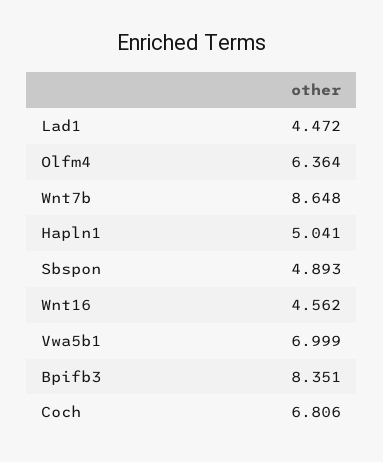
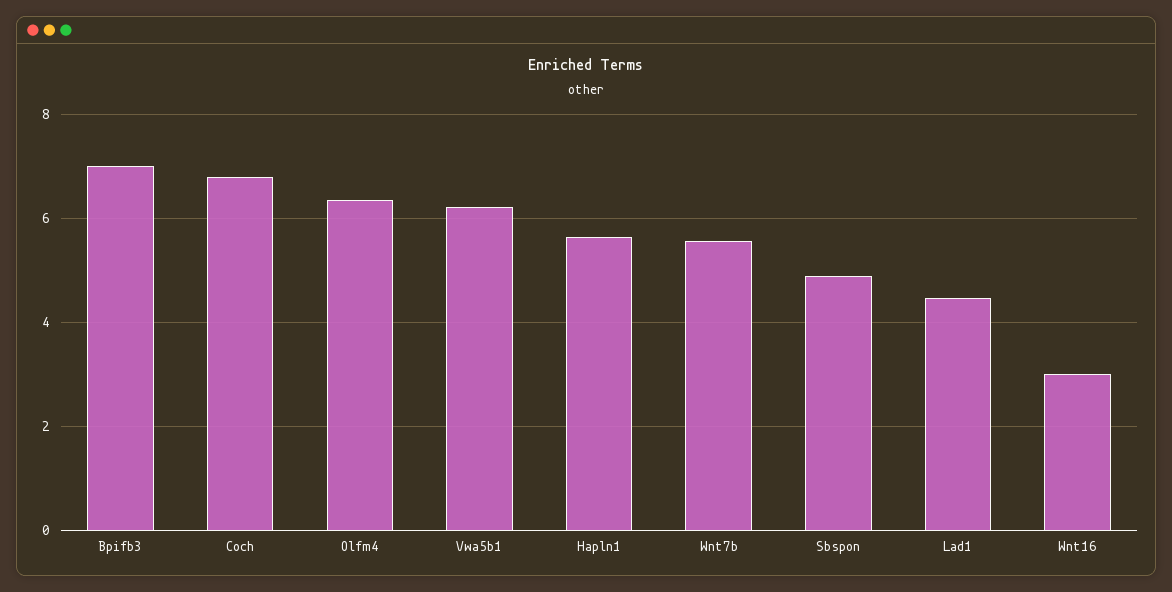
  {
    "Lad1": 4.472,
    "Olfm4": 6.364,
-   "Wnt7b": 8.648,
+   "Wnt7b": 5.6,
-   "Hapln1": 5.041,
+   "Hapln1": 5.6,
    "Sbspon": 4.893,
-   "Wnt16": 4.562,
+   "Wnt16": 3,
-   "Vwa5b1": 6.999,
+   "Vwa5b1": 6.2,
-   "Bpifb3": 8.351,
+   "Bpifb3": 7,
    "Coch": 6.806
  }

